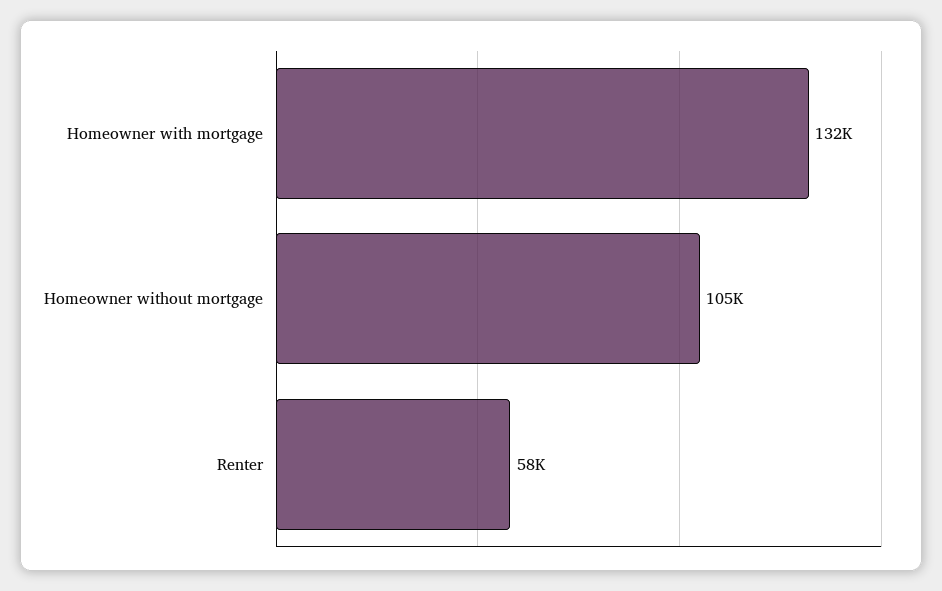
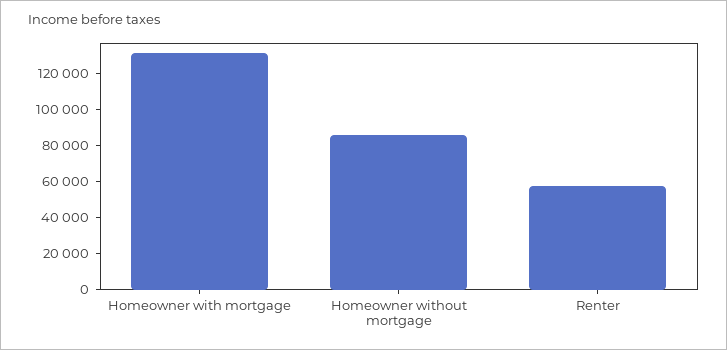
  {
    "Homeowner with mortgage": 132000,
-   "Homeowner without mortgage": 105000,
+   "Homeowner without mortgage": 85000,
    "Renter": 58000
  }

